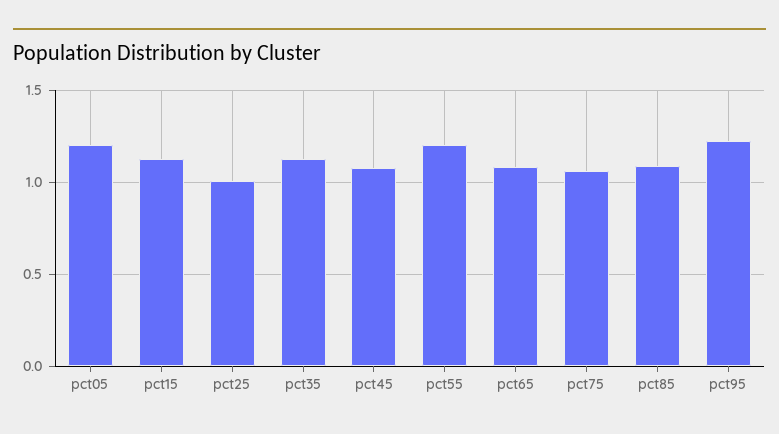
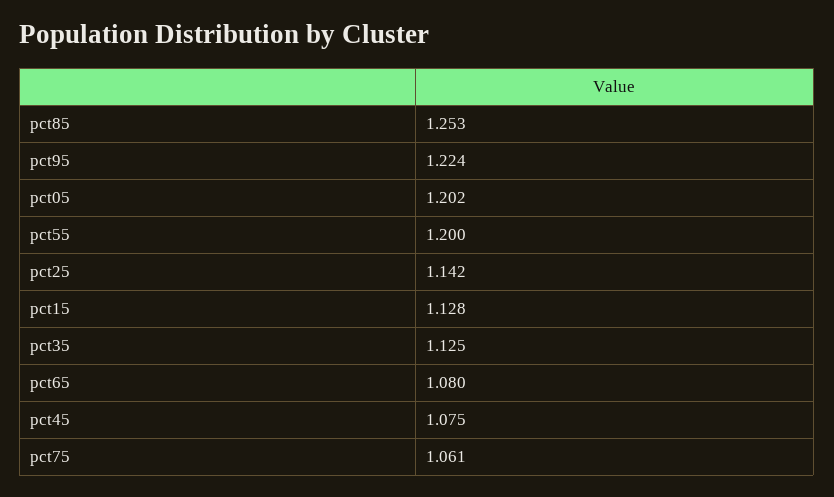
  {
    "pct05": 1.202,
    "pct15": 1.128,
-   "pct25": 1,
+   "pct25": 1.142,
    "pct35": 1.125,
    "pct45": 1.075,
    "pct55": 1.2,
    "pct65": 1.08,
    "pct75": 1.061,
-   "pct85": 1.1,
+   "pct85": 1.253,
    "pct95": 1.224
  }

